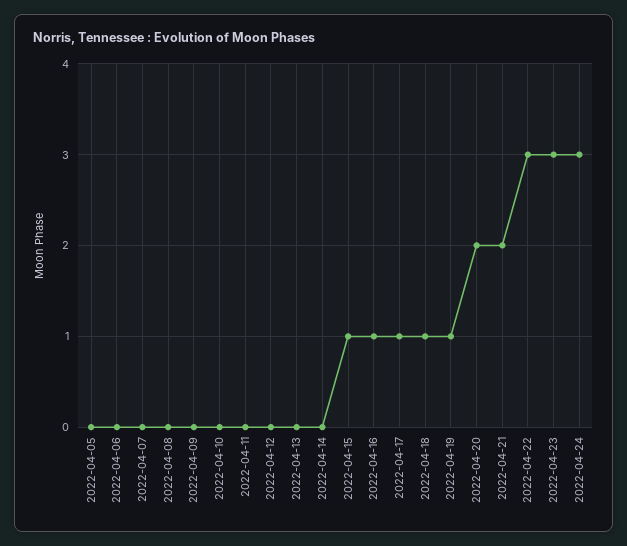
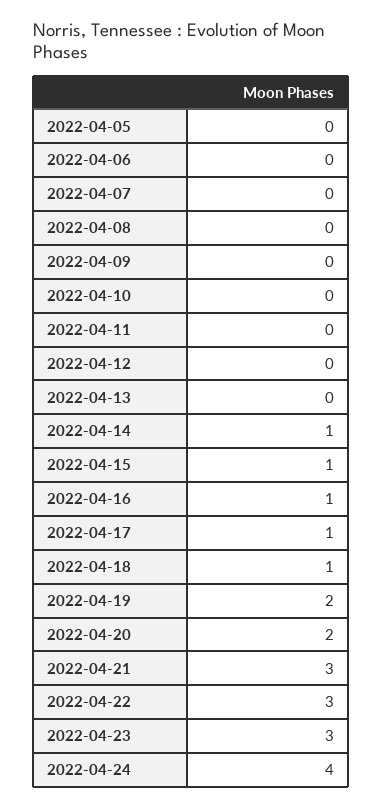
  {
    "2022-04-05": 0,
    "2022-04-06": 0,
    "2022-04-07": 0,
    "2022-04-08": 0,
    "2022-04-09": 0,
    "2022-04-10": 0,
    "2022-04-11": 0,
    "2022-04-12": 0,
    "2022-04-13": 0,
-   "2022-04-14": 0,
+   "2022-04-14": 1,
    "2022-04-15": 1,
    "2022-04-16": 1,
    "2022-04-17": 1,
    "2022-04-18": 1,
-   "2022-04-19": 1,
+   "2022-04-19": 2,
    "2022-04-20": 2,
-   "2022-04-21": 2,
+   "2022-04-21": 3,
    "2022-04-22": 3,
    "2022-04-23": 3,
-   "2022-04-24": 3
+   "2022-04-24": 4
  }

